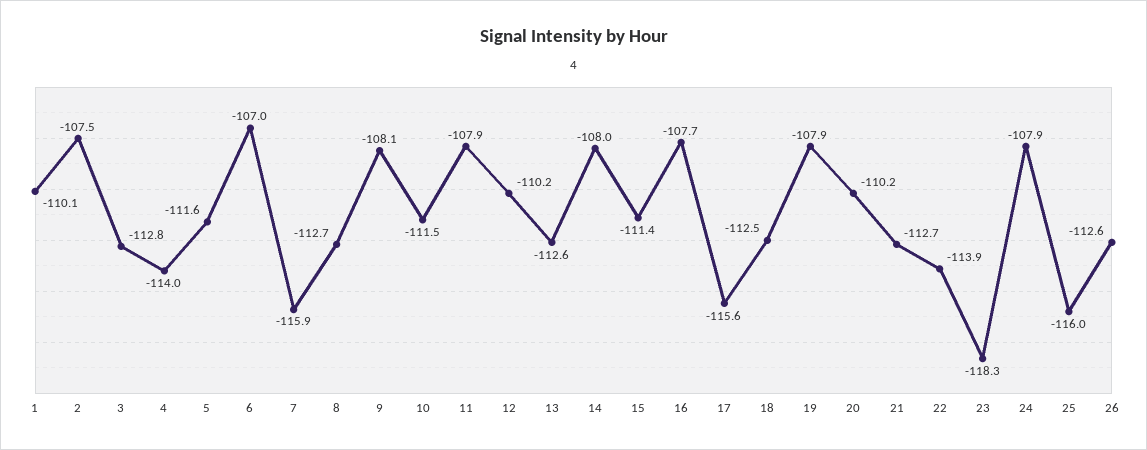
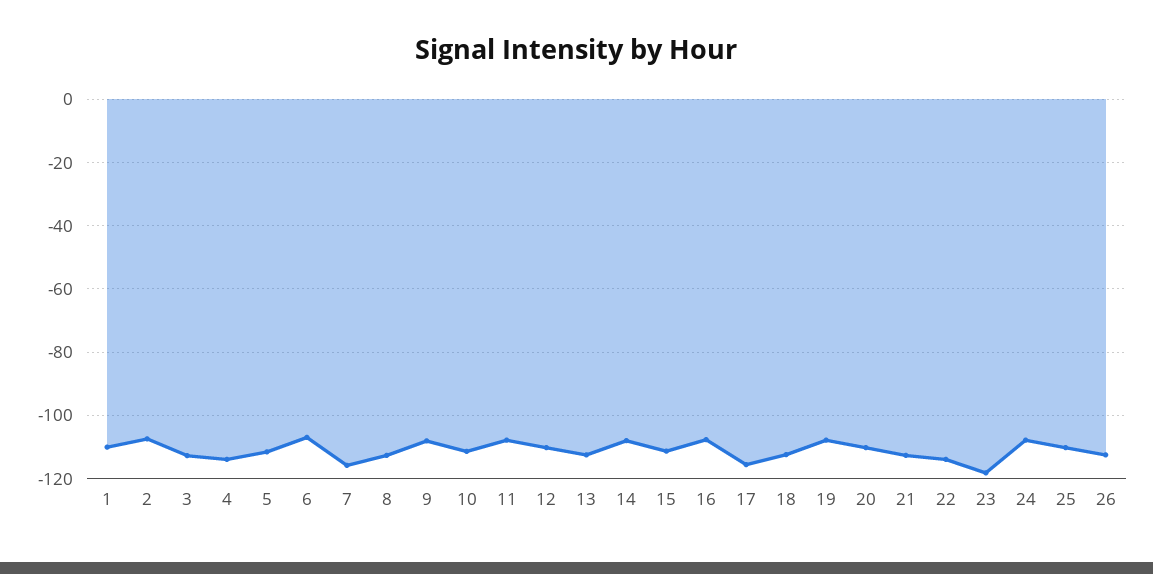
  {
    "1": -110.1,
    "2": -107.5,
    "3": -112.8,
    "4": -114,
    "5": -111.6,
    "6": -107,
    "7": -115.9,
    "8": -112.7,
    "9": -108.1,
    "10": -111.5,
    "11": -107.9,
    "12": -110.2,
    "13": -112.6,
    "14": -108,
    "15": -111.4,
    "16": -107.7,
    "17": -115.6,
    "18": -112.5,
    "19": -107.9,
    "20": -110.2,
    "21": -112.7,
    "22": -113.9,
    "23": -118.3,
    "24": -107.9,
-   "25": -116,
+   "25": -110,
    "26": -112.6
  }

